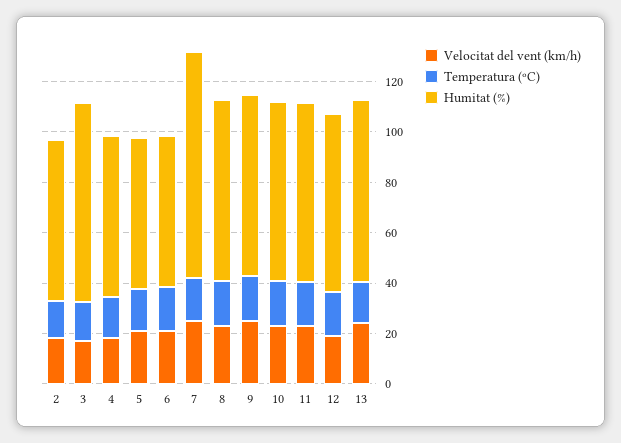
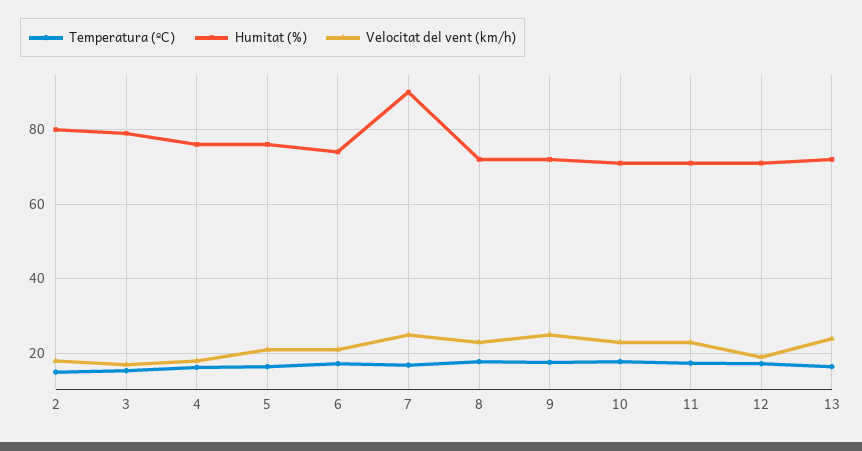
  {
    "Velocitat del vent (km/h)": {
      "2": 18,
      "3": 18,
      "4": 18,
      "5": 22,
      "6": 22,
      "7": 26,
      "8": 24,
      "9": 26,
      "10": 24,
      "11": 24,
      "12": 20,
      "13": 24
    },
    "Temperatura (ºC)": {
      "2": 16,
      "3": 16,
      "4": 16,
      "5": 16,
      "6": 18,
      "7": 16,
      "8": 18,
      "9": 18,
      "10": 18,
      "11": 18,
      "12": 18,
      "13": 16
    },
    "Humitat (%)": {
-     "2": 65,
+     "2": 80,
      "3": 80,
-     "4": 65,
+     "4": 76,
-     "5": 60,
+     "5": 76,
-     "6": 60,
+     "6": 74,
      "7": 90,
      "8": 72,
      "9": 72,
      "10": 72,
      "11": 72,
      "12": 72,
      "13": 72
    }
  }

